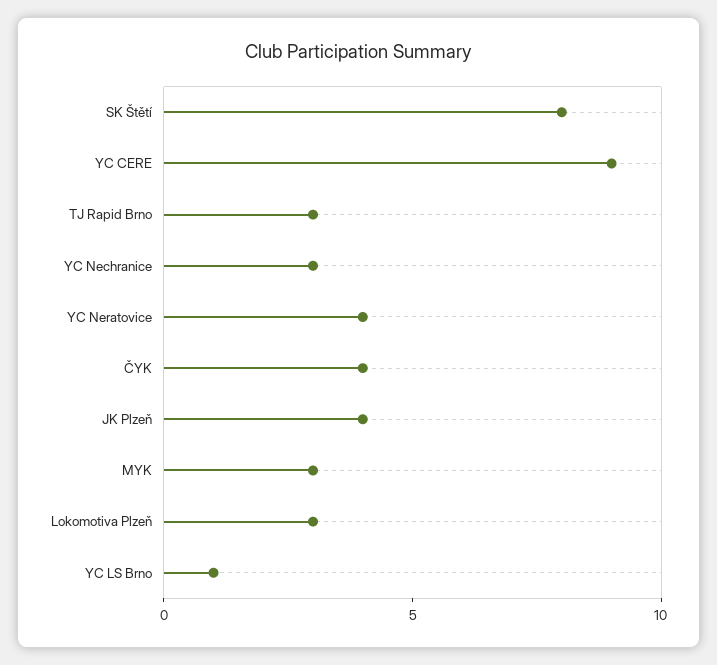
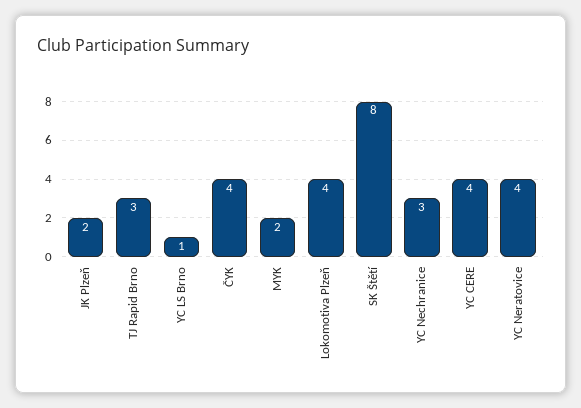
  {
    "SK Štětí": 8,
-   "YC CERE": 9,
+   "YC CERE": 4,
    "TJ Rapid Brno": 3,
    "YC Nechranice": 3,
    "YC Neratovice": 4,
    "ČYK": 4,
-   "JK Plzeň": 4,
+   "JK Plzeň": 2,
-   "MYK": 3,
+   "MYK": 2,
-   "Lokomotiva Plzeň": 3,
+   "Lokomotiva Plzeň": 4,
    "YC LS Brno": 1
  }

